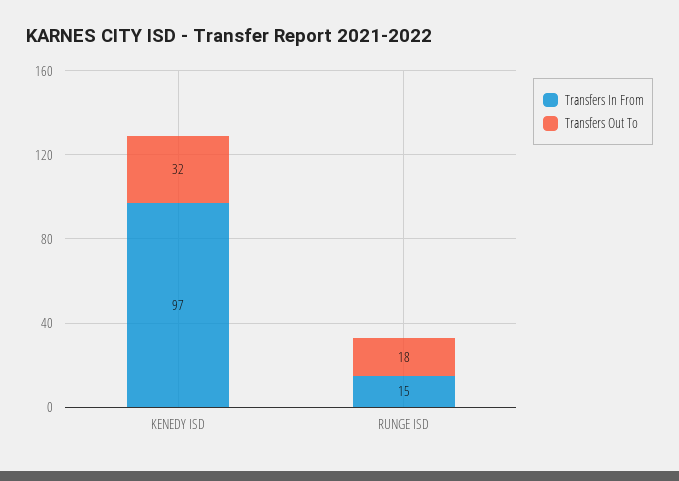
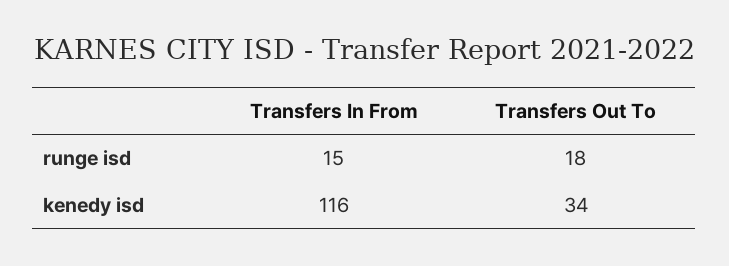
  {
    "Transfers In From": {
-     "KENEDY ISD": 97,
+     "KENEDY ISD": 116,
      "RUNGE ISD": 15
    },
    "Transfers Out To": {
-     "KENEDY ISD": 32,
+     "KENEDY ISD": 34,
      "RUNGE ISD": 18
    }
  }

